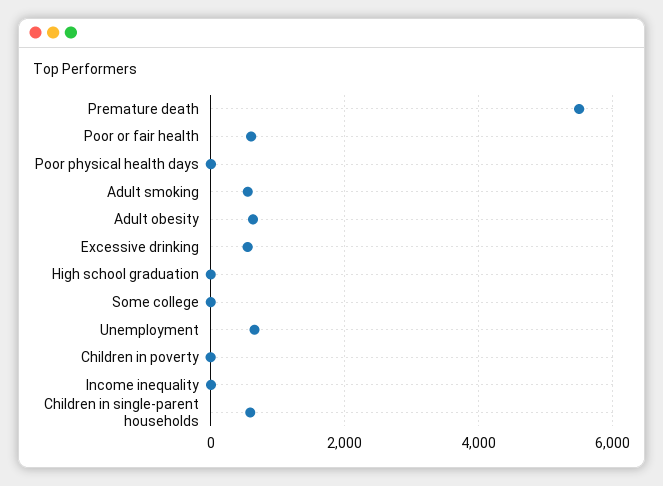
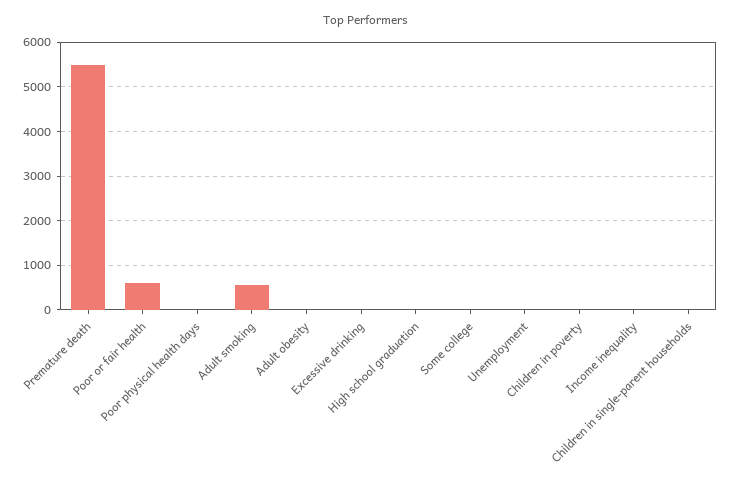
  {
    "Premature death": 5600,
    "Poor or fair health": 600,
    "Poor physical health days": 0,
    "Adult smoking": 600,
-   "Adult obesity": 600,
+   "Adult obesity": 0,
-   "Excessive drinking": 600,
+   "Excessive drinking": 0,
    "High school graduation": 0,
    "Some college": 0,
-   "Unemployment": 600,
+   "Unemployment": 0,
    "Children in poverty": 0,
    "Income inequality": 0,
-   "Children in single-parent households": 600
+   "Children in single-parent households": 0
  }

